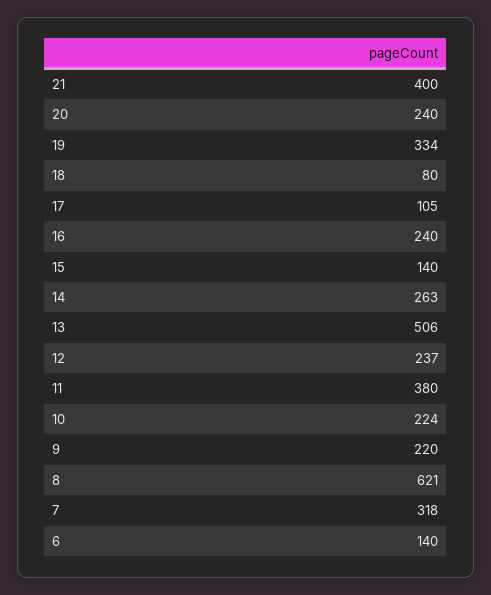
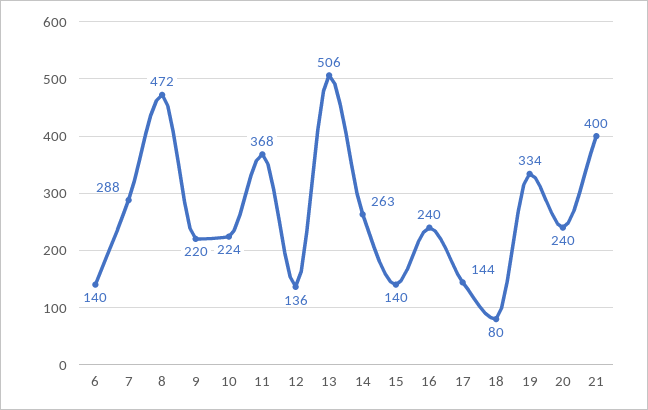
  {
    "21": 400,
    "20": 240,
    "19": 334,
    "18": 80,
-   "17": 105,
+   "17": 144,
    "16": 240,
    "15": 140,
    "14": 263,
    "13": 506,
-   "12": 237,
+   "12": 136,
-   "11": 380,
+   "11": 368,
    "10": 224,
    "9": 220,
-   "8": 621,
+   "8": 472,
-   "7": 318,
+   "7": 288,
    "6": 140
  }

